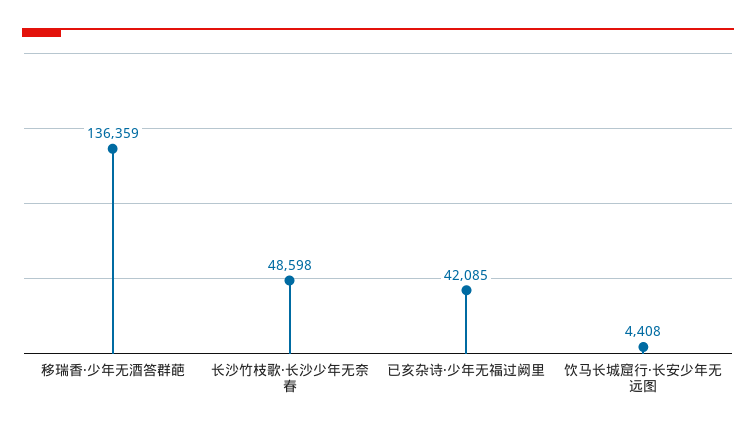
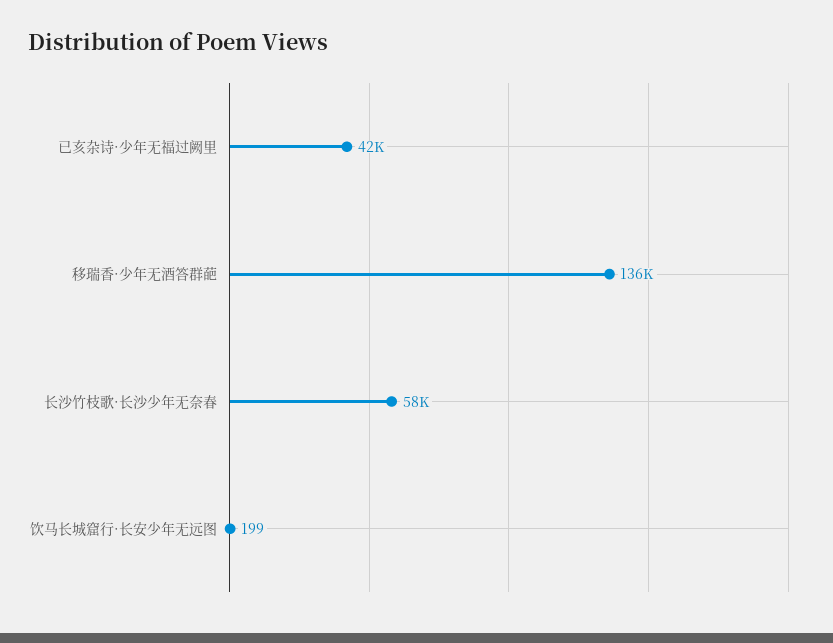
  {
    "移瑞香·少年无酒答群葩": 136359,
-   "长沙竹枝歌·长沙少年无奈春": 48598,
+   "长沙竹枝歌·长沙少年无奈春": 58000,
    "已亥杂诗·少年无福过阙里": 42085,
-   "饮马长城窟行·长安少年无远图": 4408
+   "饮马长城窟行·长安少年无远图": 199
  }

